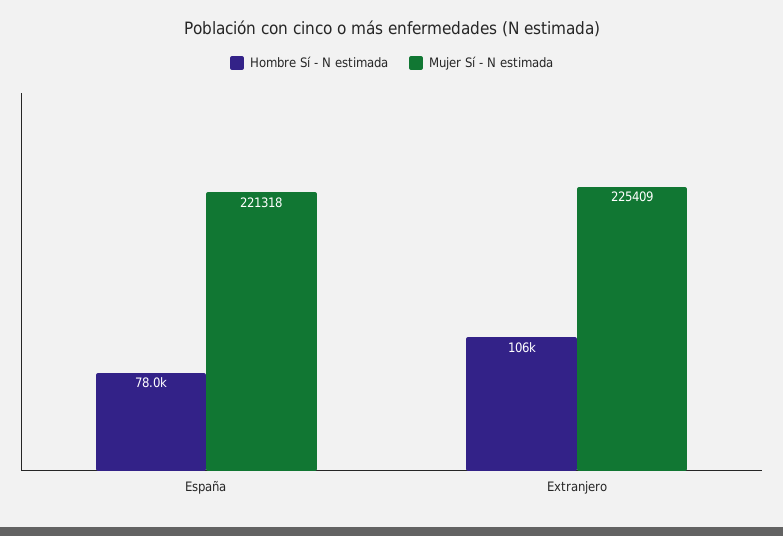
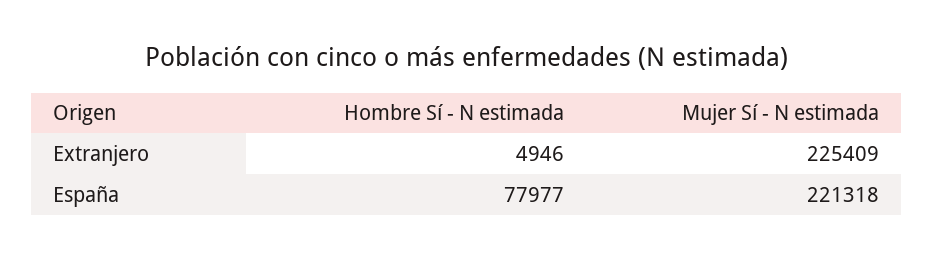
  {
    "Hombre Sí - N estimada": {
      "España": 77977,
-     "Extranjero": 106000
+     "Extranjero": 4946
    },
    "Mujer Sí - N estimada": {
      "España": 221318,
      "Extranjero": 225409
    }
  }

